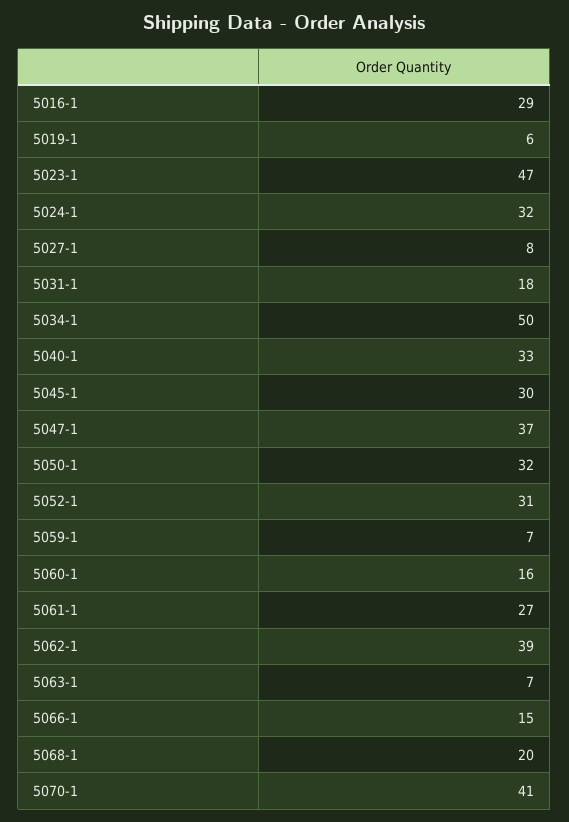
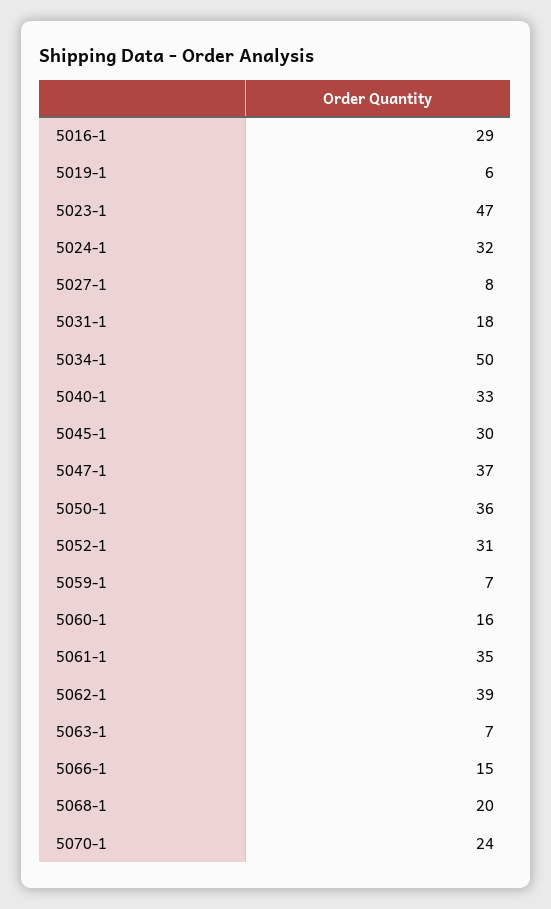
  {
    "5016-1": 29,
    "5019-1": 6,
    "5023-1": 47,
    "5024-1": 32,
    "5027-1": 8,
    "5031-1": 18,
    "5034-1": 50,
    "5040-1": 33,
    "5045-1": 30,
    "5047-1": 37,
-   "5050-1": 32,
+   "5050-1": 36,
    "5052-1": 31,
    "5059-1": 7,
    "5060-1": 16,
-   "5061-1": 27,
+   "5061-1": 35,
    "5062-1": 39,
    "5063-1": 7,
    "5066-1": 15,
    "5068-1": 20,
-   "5070-1": 41
+   "5070-1": 24
  }

